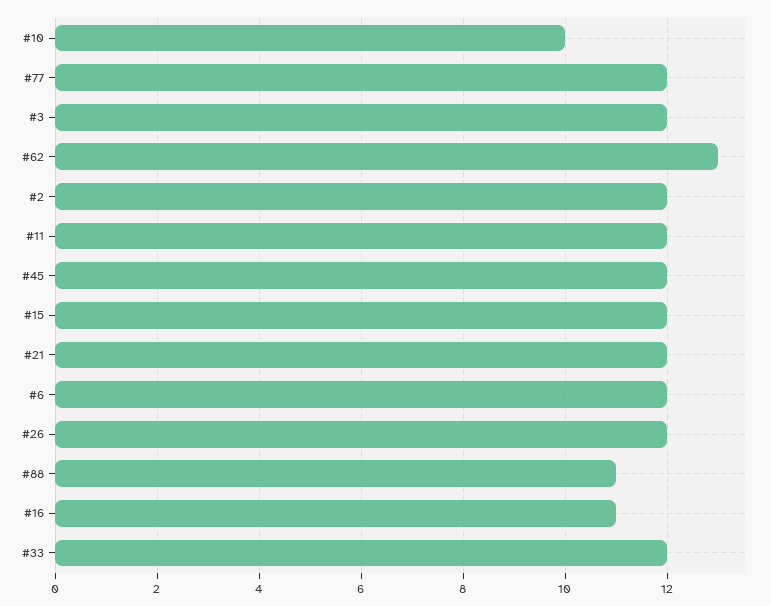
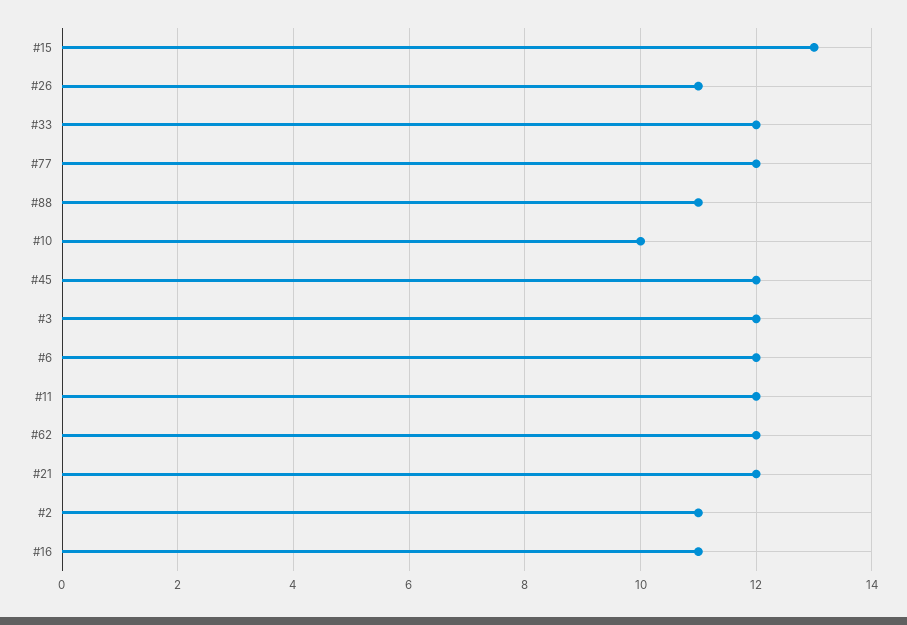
  {
    "#10": 10,
    "#77": 12,
    "#3": 12,
-   "#62": 13,
+   "#62": 12,
-   "#2": 12,
+   "#2": 11,
    "#11": 12,
    "#45": 12,
-   "#15": 12,
+   "#15": 13,
    "#21": 12,
    "#6": 12,
-   "#26": 12,
+   "#26": 11,
    "#88": 11,
    "#16": 11,
    "#33": 12
  }

